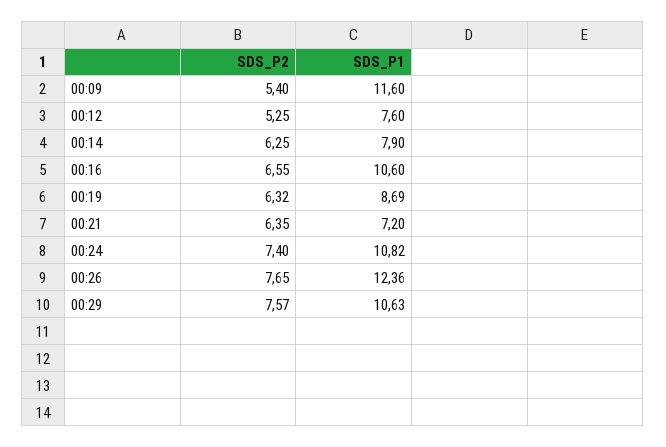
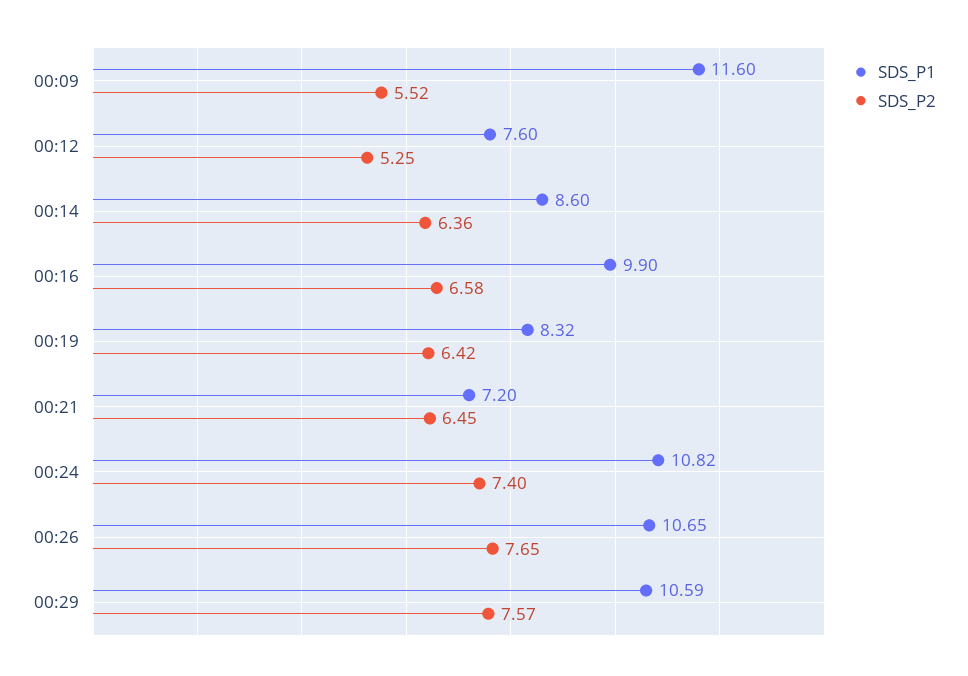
  {
    "SDS_P2": {
-     "00:09": 5.4,
+     "00:09": 5.52,
      "00:12": 5.25,
-     "00:14": 6.25,
+     "00:14": 6.36,
-     "00:16": 6.55,
+     "00:16": 6.58,
-     "00:19": 6.32,
+     "00:19": 6.42,
-     "00:21": 6.35,
+     "00:21": 6.45,
      "00:24": 7.4,
      "00:26": 7.65,
      "00:29": 7.57
    },
    "SDS_P1": {
      "00:09": 11.6,
      "00:12": 7.6,
-     "00:14": 7.9,
+     "00:14": 8.6,
-     "00:16": 10.6,
+     "00:16": 9.9,
-     "00:19": 8.69,
+     "00:19": 8.32,
      "00:21": 7.2,
      "00:24": 10.82,
-     "00:26": 12.36,
+     "00:26": 10.65,
-     "00:29": 10.63
+     "00:29": 10.59
    }
  }

